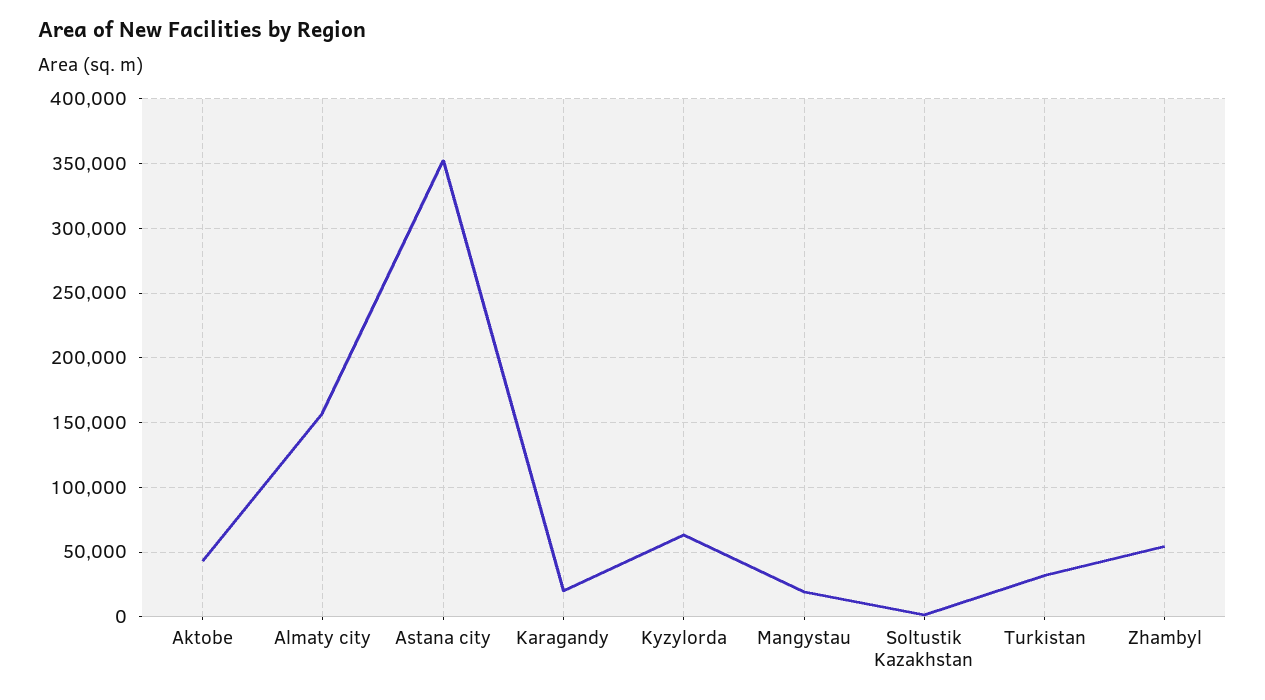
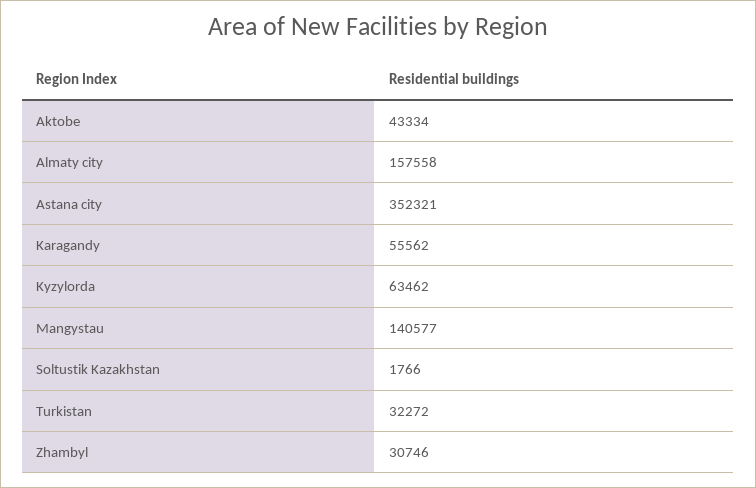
  {
    "Aktobe": 43334,
    "Almaty city": 157558,
    "Astana city": 352321,
-   "Karagandy": 20000,
+   "Karagandy": 55562,
    "Kyzylorda": 63462,
-   "Mangystau": 20000,
+   "Mangystau": 140577,
    "Soltustik Kazakhstan": 1766,
    "Turkistan": 32272,
-   "Zhambyl": 55000
+   "Zhambyl": 30746
  }

